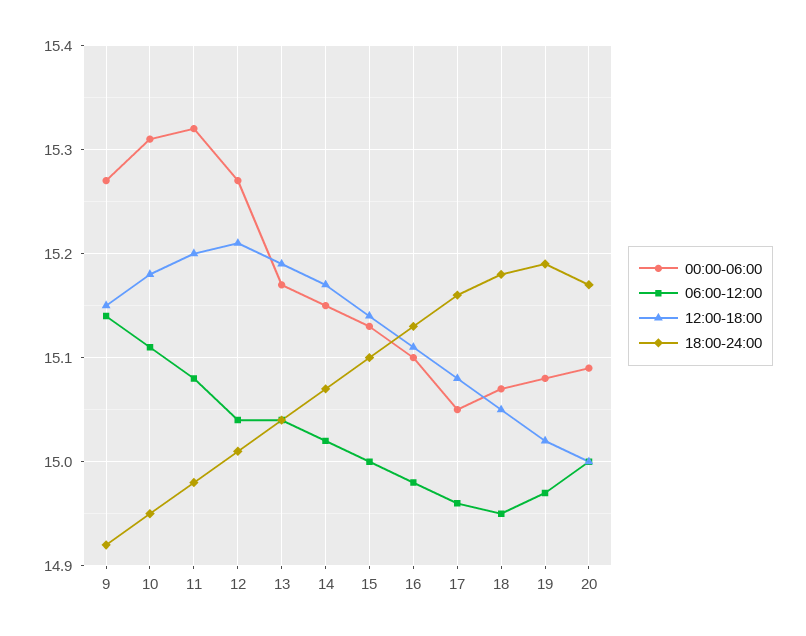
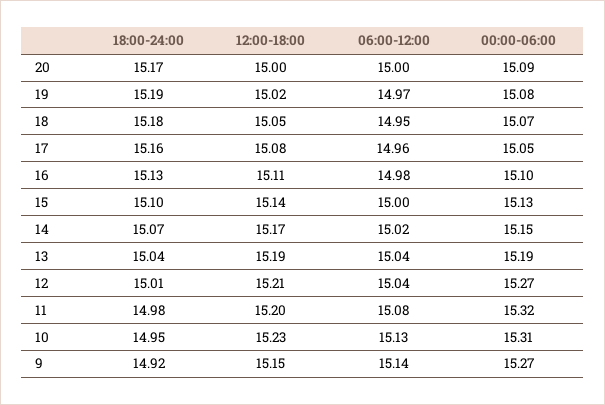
  {
    "00:00-06:00": {
      "9": 15.27,
      "10": 15.31,
      "11": 15.32,
      "12": 15.27,
-     "13": 15.17,
+     "13": 15.19,
      "14": 15.15,
      "15": 15.13,
      "16": 15.1,
      "17": 15.05,
      "18": 15.07,
      "19": 15.08,
      "20": 15.09
    },
    "06:00-12:00": {
      "9": 15.14,
-     "10": 15.11,
+     "10": 15.13,
      "11": 15.08,
      "12": 15.04,
      "13": 15.04,
      "14": 15.02,
      "15": 15,
      "16": 14.98,
      "17": 14.96,
      "18": 14.95,
      "19": 14.97,
      "20": 15
    },
    "12:00-18:00": {
      "9": 15.15,
-     "10": 15.18,
+     "10": 15.23,
      "11": 15.2,
      "12": 15.21,
      "13": 15.19,
      "14": 15.17,
      "15": 15.14,
      "16": 15.11,
      "17": 15.08,
      "18": 15.05,
      "19": 15.02,
      "20": 15
    },
    "18:00-24:00": {
      "9": 14.92,
      "10": 14.95,
      "11": 14.98,
      "12": 15.01,
      "13": 15.04,
      "14": 15.07,
      "15": 15.1,
      "16": 15.13,
      "17": 15.16,
      "18": 15.18,
      "19": 15.19,
      "20": 15.17
    }
  }

